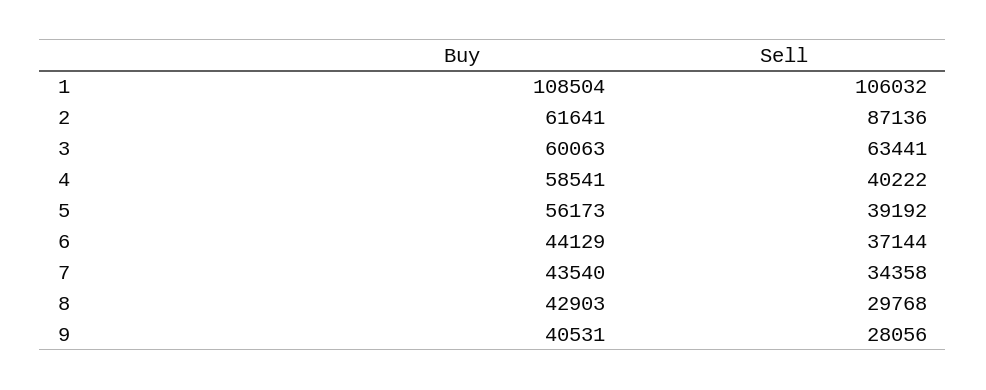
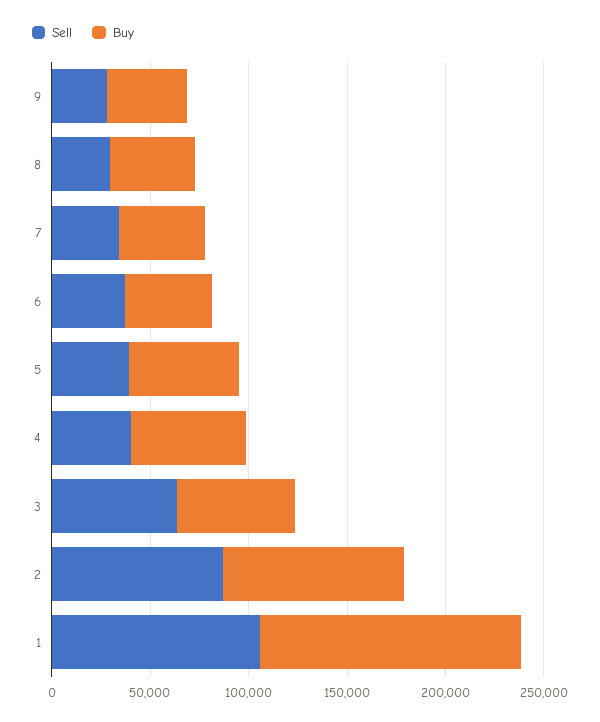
  {
    "Buy": {
-     "1": 108504,
+     "1": 130000,
-     "2": 61641,
+     "2": 90000,
      "3": 60063,
      "4": 58541,
      "5": 56173,
      "6": 44129,
      "7": 43540,
      "8": 42903,
      "9": 40531
    },
    "Sell": {
      "1": 106032,
      "2": 87136,
      "3": 63441,
      "4": 40222,
      "5": 39192,
      "6": 37144,
      "7": 34358,
      "8": 29768,
      "9": 28056
    }
  }

